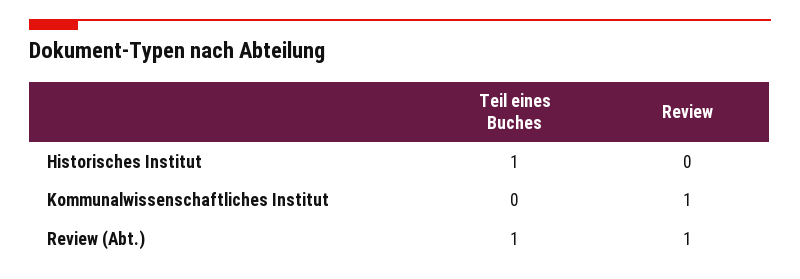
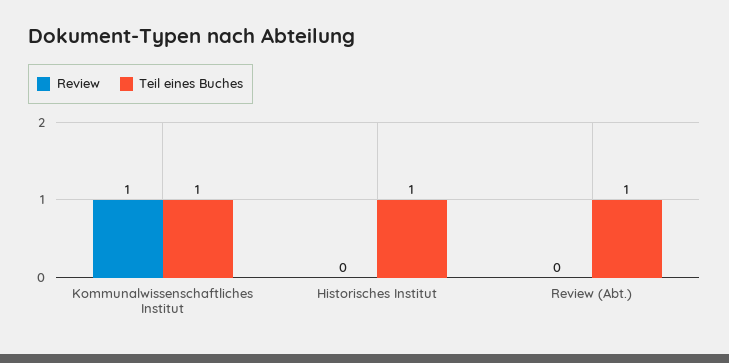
  {
    "Teil eines Buches": {
      "Historisches Institut": 1,
-     "Kommunalwissenschaftliches Institut": 0,
+     "Kommunalwissenschaftliches Institut": 1,
      "Review (Abt.)": 1
    },
    "Review": {
      "Historisches Institut": 0,
      "Kommunalwissenschaftliches Institut": 1,
-     "Review (Abt.)": 1
+     "Review (Abt.)": 0
    }
  }

